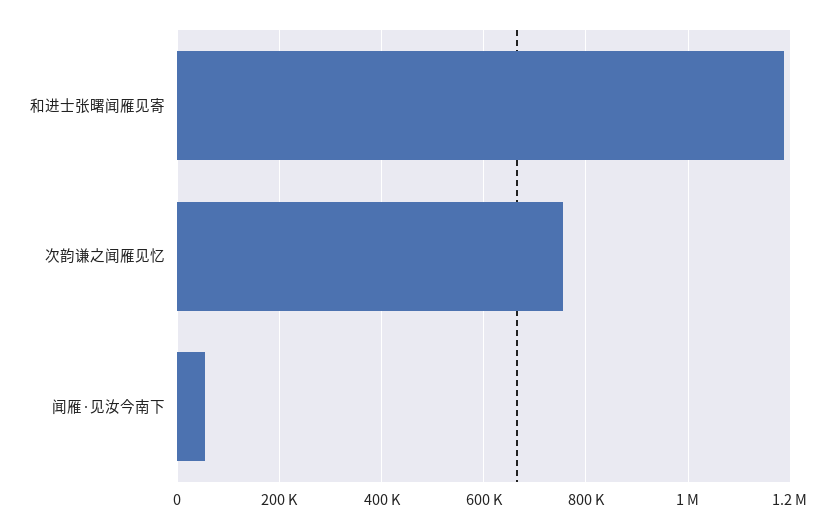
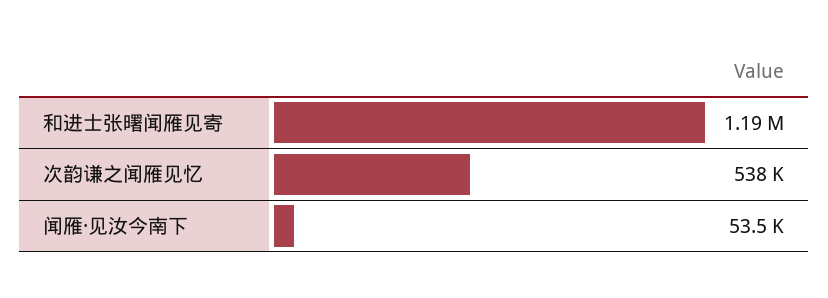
  {
    "和进士张曙闻雁见寄": 1190000,
-   "次韵谦之闻雁见忆": 760000,
+   "次韵谦之闻雁见忆": 538000,
    "闻雁·见汝今南下": 53500
  }

